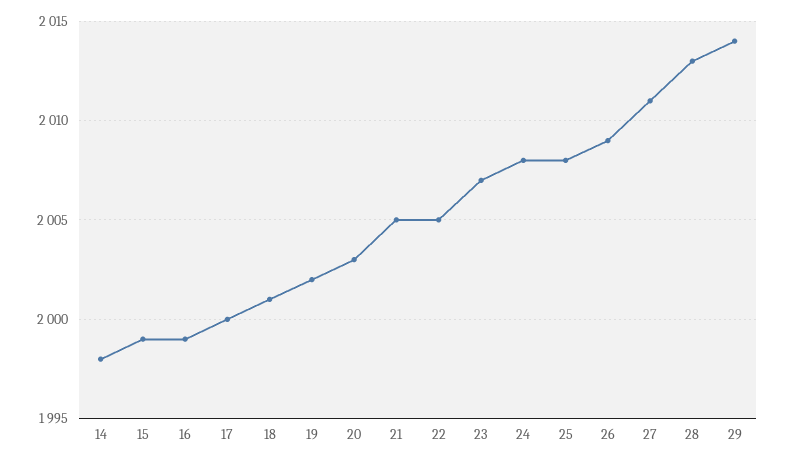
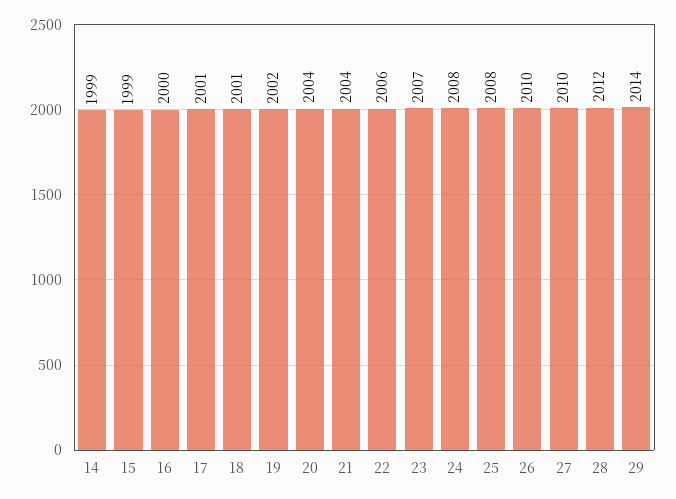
  {
-   "14": 1998,
+   "14": 1999,
    "15": 1999,
-   "16": 1999,
+   "16": 2000,
-   "17": 2000,
+   "17": 2001,
    "18": 2001,
    "19": 2002,
-   "20": 2003,
+   "20": 2004,
-   "21": 2005,
+   "21": 2004,
-   "22": 2005,
+   "22": 2006,
    "23": 2007,
    "24": 2008,
    "25": 2008,
-   "26": 2009,
+   "26": 2010,
-   "27": 2011,
+   "27": 2010,
-   "28": 2013,
+   "28": 2012,
    "29": 2014
  }

